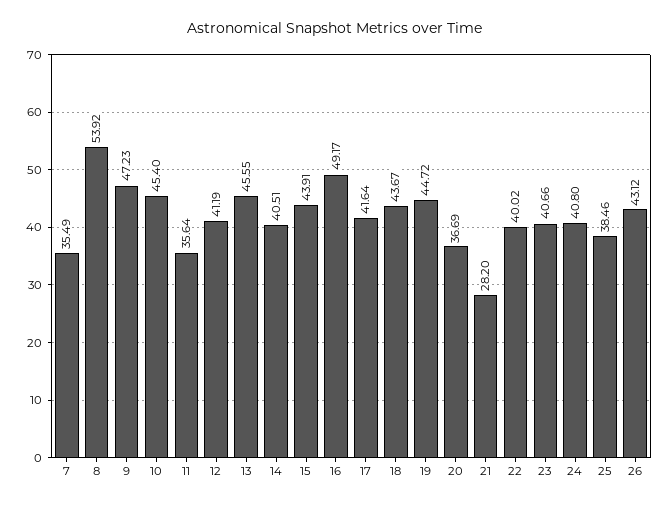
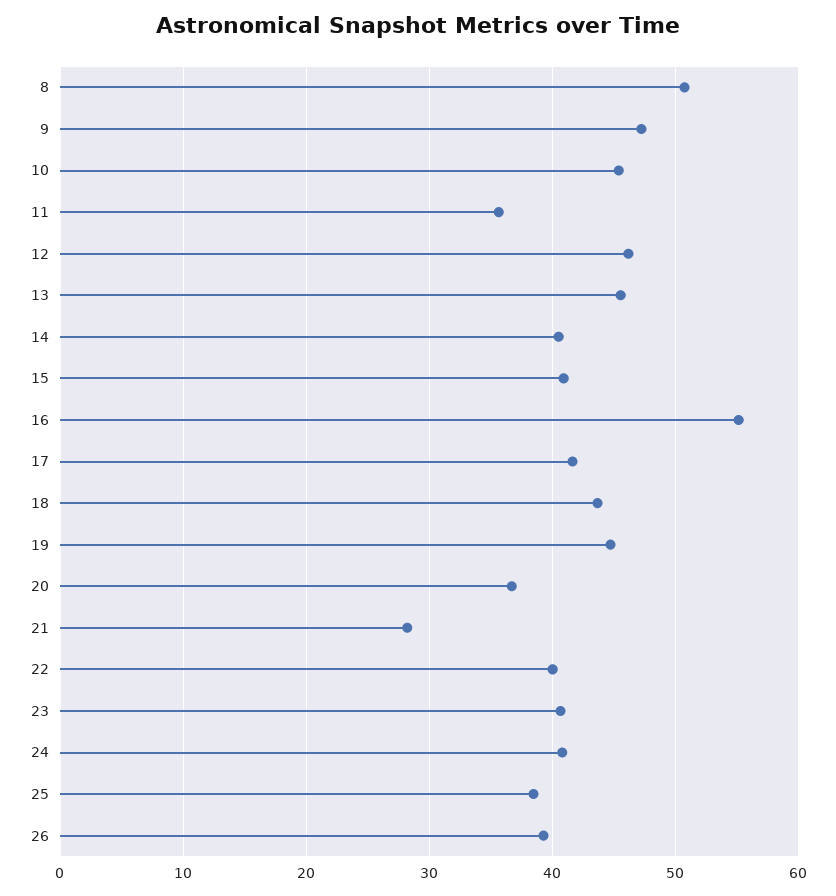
  {
-   "7": 35.49,
-   "8": 53.92,
+   "8": 51,
    "9": 47.23,
    "10": 45.4,
    "11": 35.64,
-   "12": 41.19,
+   "12": 46,
    "13": 45.55,
    "14": 40.51,
-   "15": 43.91,
+   "15": 41,
-   "16": 49.17,
+   "16": 55,
    "17": 41.64,
    "18": 43.67,
    "19": 44.72,
    "20": 36.69,
    "21": 28.2,
    "22": 40.02,
    "23": 40.66,
    "24": 40.8,
    "25": 38.46,
-   "26": 43.12
+   "26": 39
  }

